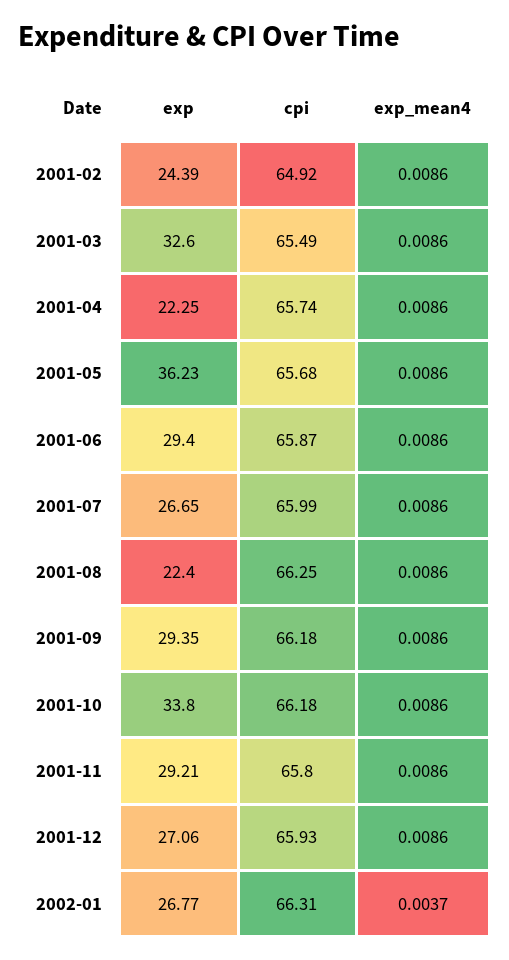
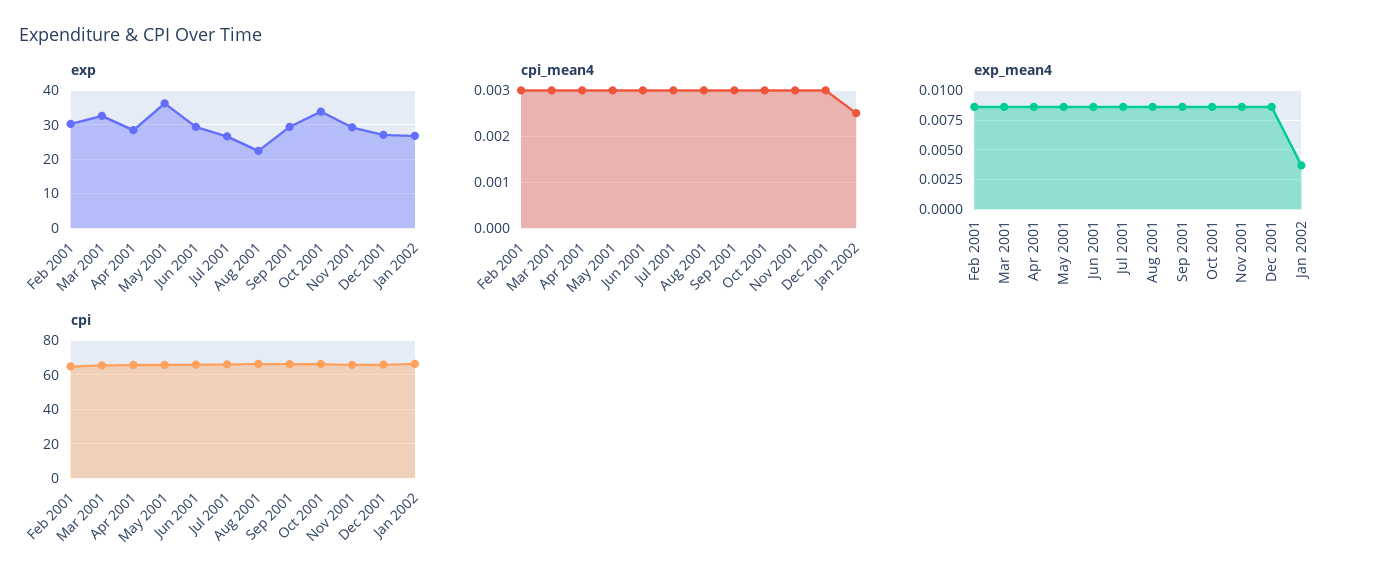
  {
    "exp": {
-     "2001-02": 24.39,
+     "2001-02": 30,
      "2001-03": 32.6,
-     "2001-04": 22.25,
+     "2001-04": 28,
      "2001-05": 36.23,
      "2001-06": 29.4,
      "2001-07": 26.65,
      "2001-08": 22.4,
      "2001-09": 29.35,
      "2001-10": 33.8,
      "2001-11": 29.21,
      "2001-12": 27.06,
      "2002-01": 26.77
    },
    "cpi": {
      "2001-02": 64.92,
      "2001-03": 65.49,
      "2001-04": 65.74,
      "2001-05": 65.68,
      "2001-06": 65.87,
      "2001-07": 65.99,
      "2001-08": 66.25,
      "2001-09": 66.18,
      "2001-10": 66.18,
      "2001-11": 65.8,
      "2001-12": 65.93,
      "2002-01": 66.31
    },
    "exp_mean4": {
      "2001-02": 0.0086,
      "2001-03": 0.0086,
      "2001-04": 0.0086,
      "2001-05": 0.0086,
      "2001-06": 0.0086,
      "2001-07": 0.0086,
      "2001-08": 0.0086,
      "2001-09": 0.0086,
      "2001-10": 0.0086,
      "2001-11": 0.0086,
      "2001-12": 0.0086,
      "2002-01": 0.0037
-   }
+   },
+   "cpi_mean4": {
+     "2001-02": 0.003,
+     "2001-03": 0.003,
+     "2001-04": 0.003,
+     "2001-05": 0.003,
+     "2001-06": 0.003,
+     "2001-07": 0.003,
+     "2001-08": 0.003,
+     "2001-09": 0.003,
+     "2001-10": 0.003,
+     "2001-11": 0.003,
+     "2001-12": 0.003,
+     "2002-01": 0.0025
+   }
  }

